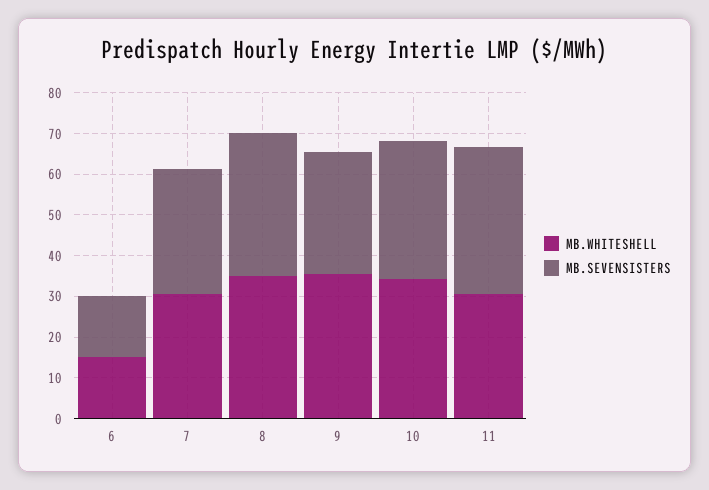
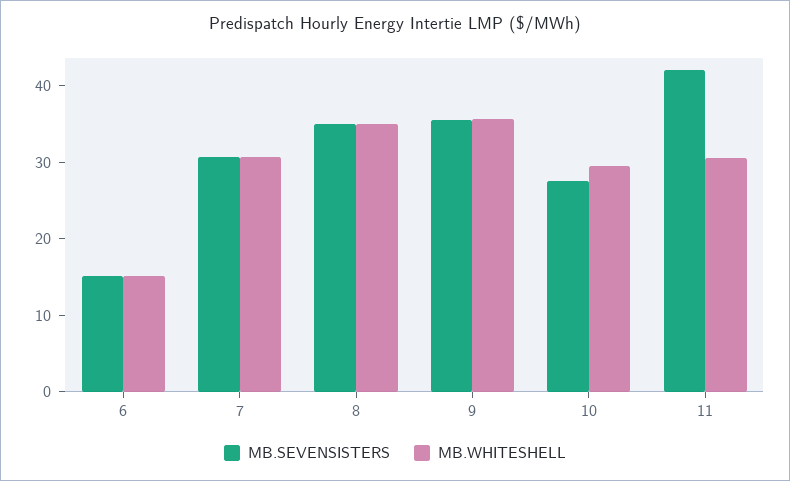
  {
    "MB.WHITESHELL": {
      "6": 16,
      "7": 30,
      "8": 36,
      "9": 36,
-     "10": 34,
+     "10": 30,
      "11": 30
    },
    "MB.SEVENSISTERS": {
      "6": 16,
      "7": 30,
      "8": 36,
-     "9": 30,
+     "9": 36,
-     "10": 34,
+     "10": 28,
-     "11": 36
+     "11": 42
    }
  }

